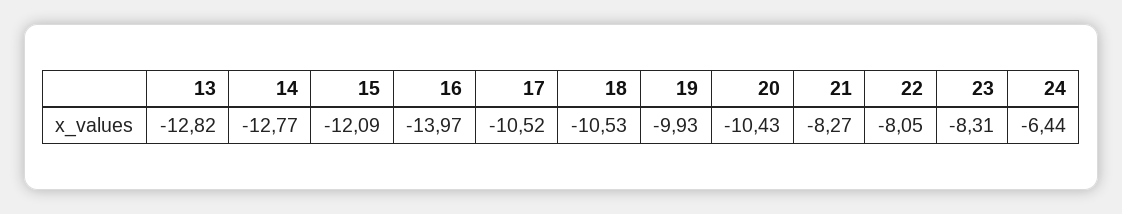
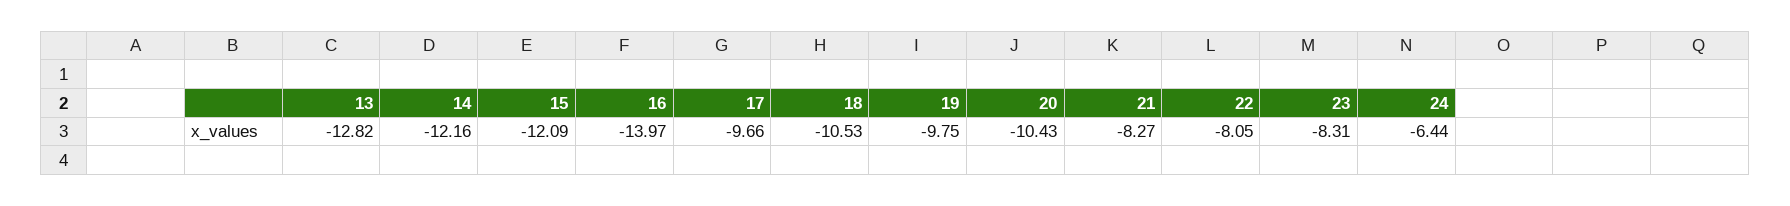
  {
    "13": -12.82,
-   "14": -12.77,
+   "14": -12.16,
    "15": -12.09,
    "16": -13.97,
-   "17": -10.52,
+   "17": -9.66,
    "18": -10.53,
-   "19": -9.93,
+   "19": -9.75,
    "20": -10.43,
    "21": -8.27,
    "22": -8.05,
    "23": -8.31,
    "24": -6.44
  }

